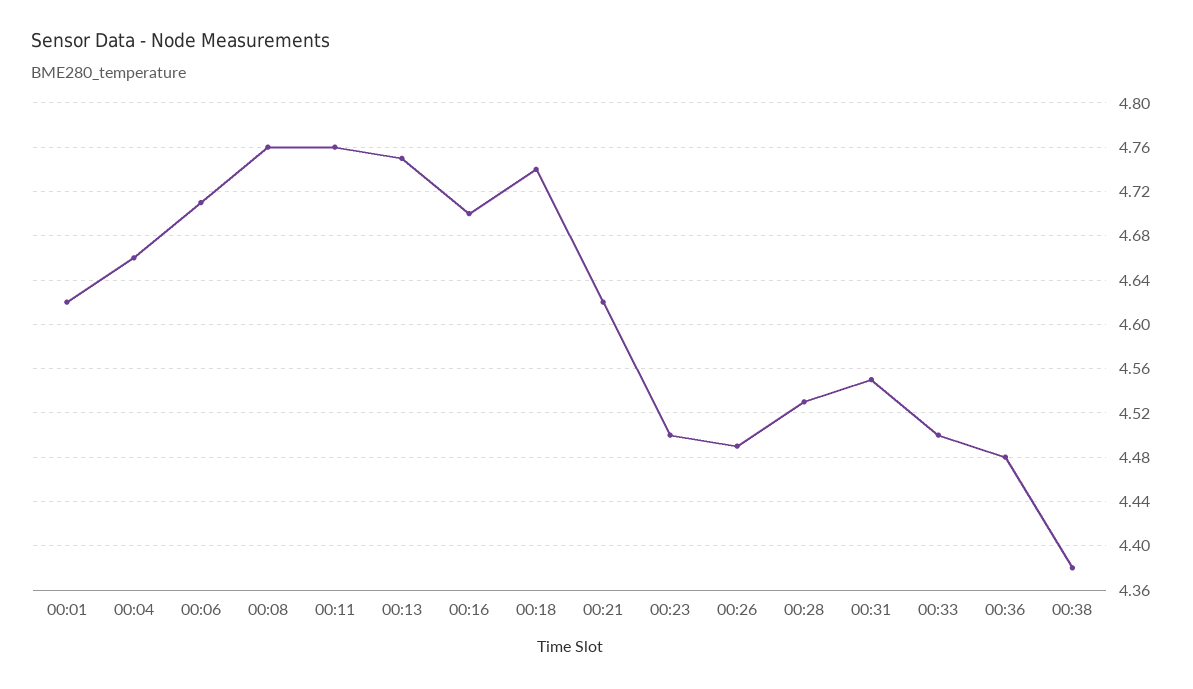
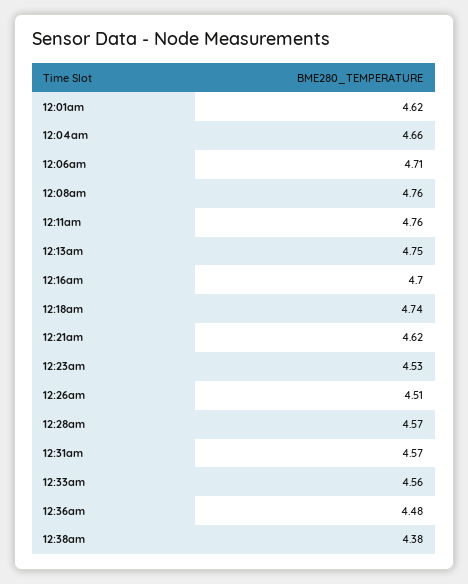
  {
    "00:01": 4.62,
    "00:04": 4.66,
    "00:06": 4.71,
    "00:08": 4.76,
    "00:11": 4.76,
    "00:13": 4.75,
    "00:16": 4.7,
    "00:18": 4.74,
    "00:21": 4.62,
-   "00:23": 4.5,
+   "00:23": 4.53,
-   "00:26": 4.49,
+   "00:26": 4.51,
-   "00:28": 4.53,
+   "00:28": 4.57,
-   "00:31": 4.55,
+   "00:31": 4.57,
-   "00:33": 4.5,
+   "00:33": 4.56,
    "00:36": 4.48,
    "00:38": 4.38
  }

